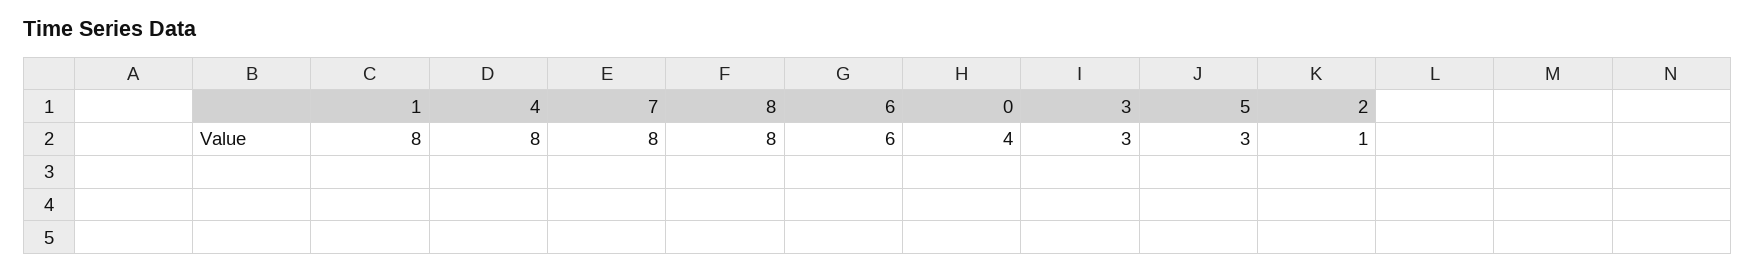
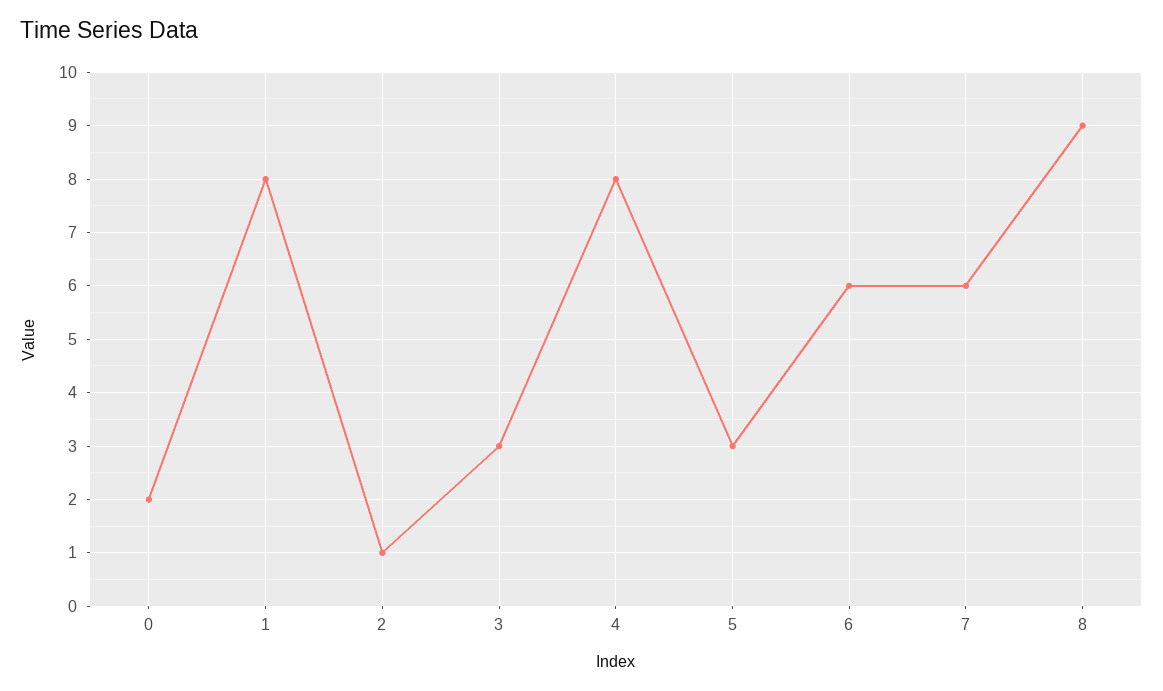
  {
    "1": 8,
    "4": 8,
-   "7": 8,
+   "7": 6,
-   "8": 8,
+   "8": 9,
    "6": 6,
-   "0": 4,
+   "0": 2,
    "3": 3,
    "5": 3,
    "2": 1
  }

